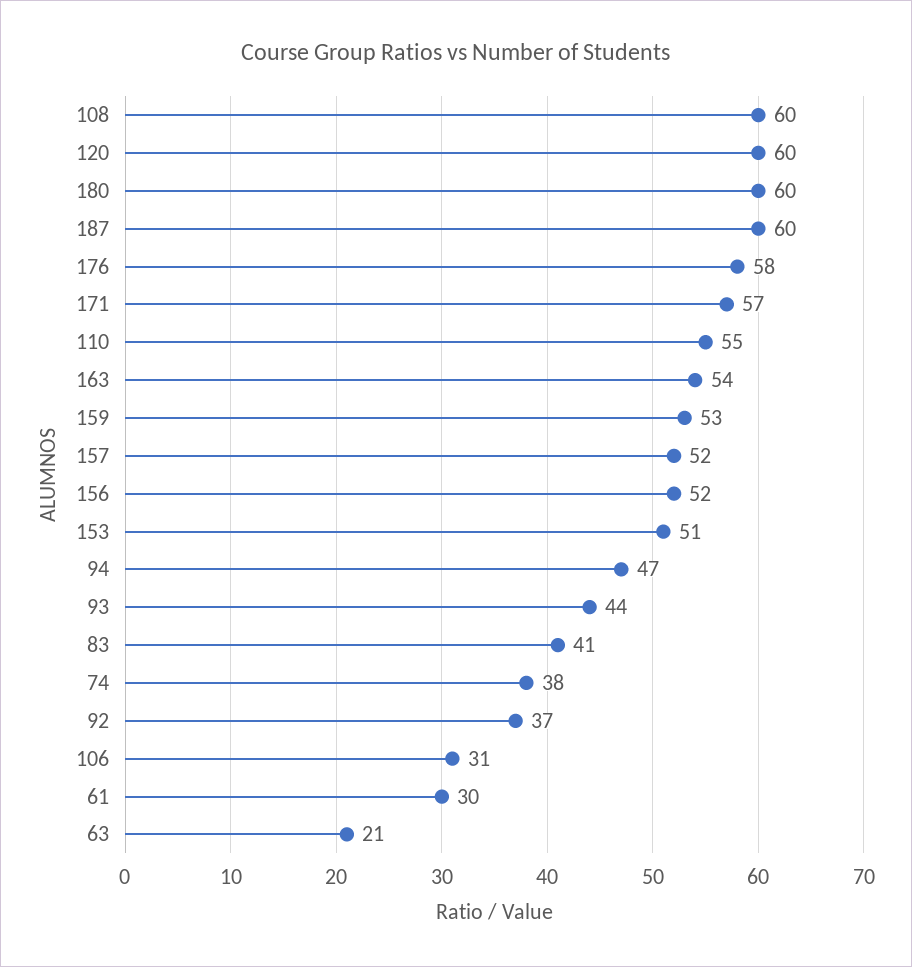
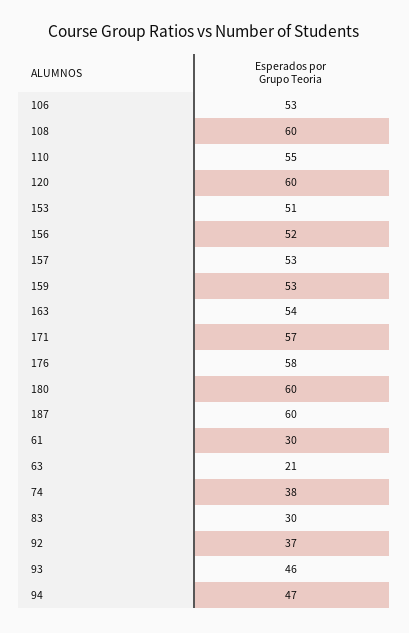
  {
    "108": 60,
    "120": 60,
    "180": 60,
    "187": 60,
    "176": 58,
    "171": 57,
    "110": 55,
    "163": 54,
    "159": 53,
-   "157": 52,
+   "157": 53,
    "156": 52,
    "153": 51,
    "94": 47,
-   "93": 44,
+   "93": 46,
-   "83": 41,
+   "83": 30,
    "74": 38,
    "92": 37,
-   "106": 31,
+   "106": 53,
    "61": 30,
    "63": 21
  }

